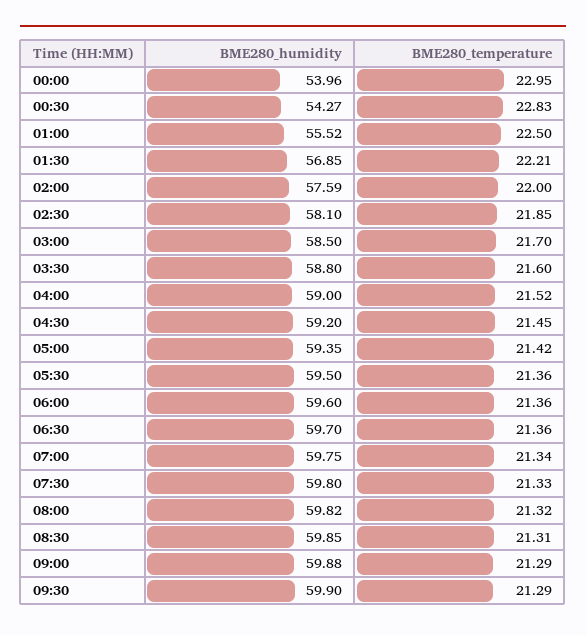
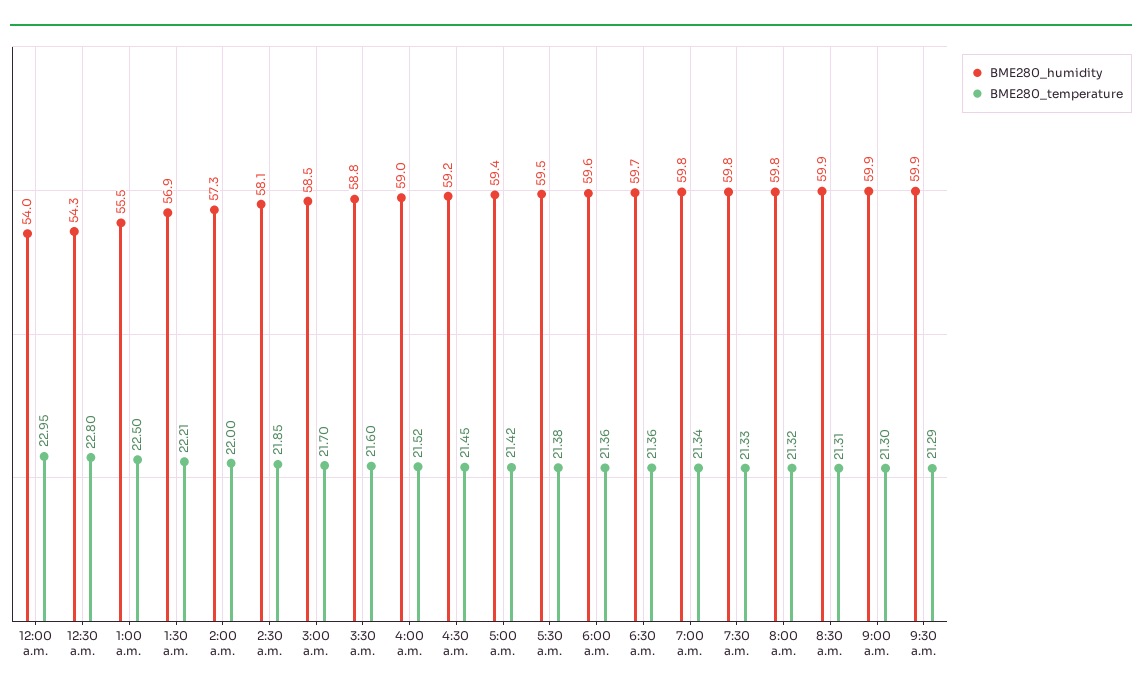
  {
    "BME280_humidity": {
      "00:00": 53.96,
      "00:30": 54.27,
      "01:00": 55.52,
      "01:30": 56.85,
-     "02:00": 57.59,
+     "02:00": 57.3,
      "02:30": 58.1,
      "03:00": 58.5,
      "03:30": 58.8,
      "04:00": 59,
      "04:30": 59.2,
      "05:00": 59.35,
      "05:30": 59.5,
      "06:00": 59.6,
      "06:30": 59.7,
      "07:00": 59.75,
      "07:30": 59.8,
      "08:00": 59.82,
      "08:30": 59.85,
      "09:00": 59.88,
      "09:30": 59.9
    },
    "BME280_temperature": {
      "00:00": 22.95,
-     "00:30": 22.83,
+     "00:30": 22.8,
      "01:00": 22.5,
      "01:30": 22.21,
      "02:00": 22,
      "02:30": 21.85,
      "03:00": 21.7,
      "03:30": 21.6,
      "04:00": 21.52,
      "04:30": 21.45,
      "05:00": 21.42,
-     "05:30": 21.36,
+     "05:30": 21.38,
      "06:00": 21.36,
      "06:30": 21.36,
      "07:00": 21.34,
      "07:30": 21.33,
      "08:00": 21.32,
      "08:30": 21.31,
-     "09:00": 21.29,
+     "09:00": 21.3,
      "09:30": 21.29
    }
  }

